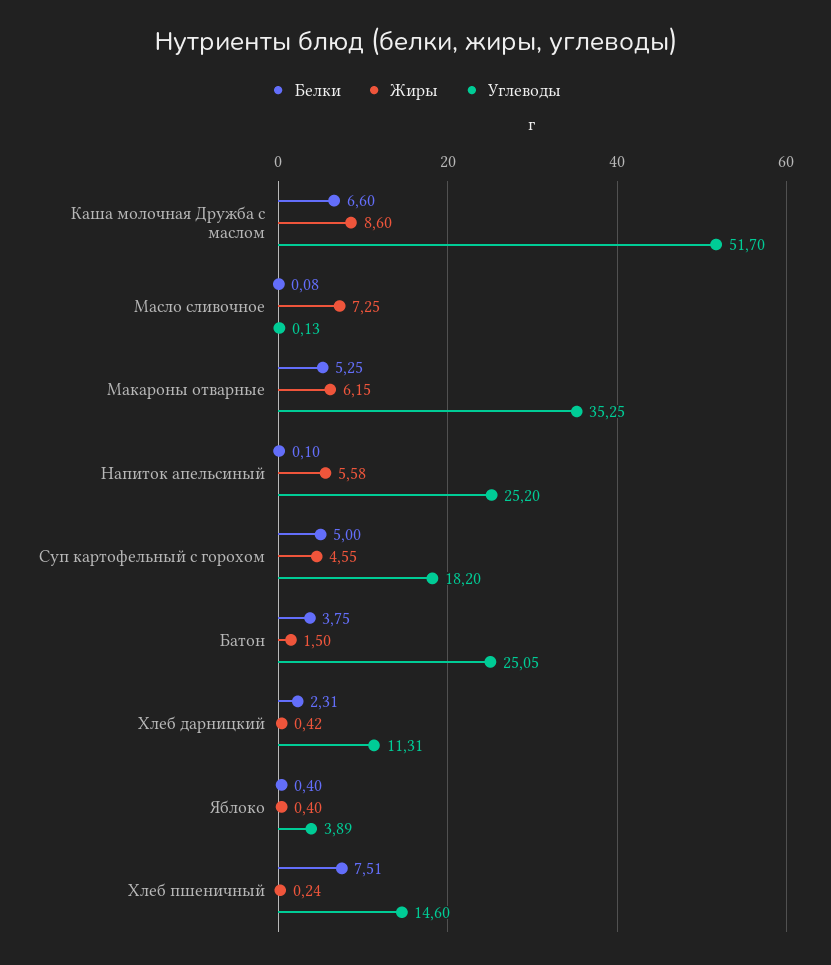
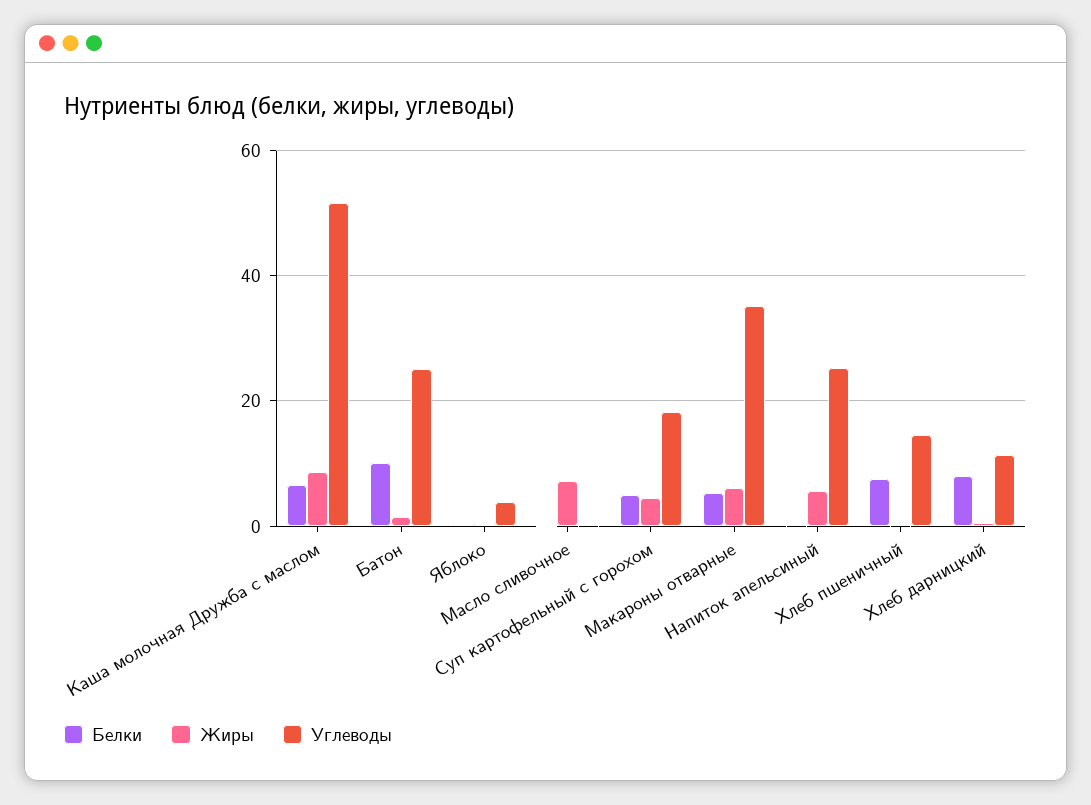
  {
    "Белки": {
      "Каша молочная Дружба с маслом": 6.6,
      "Масло сливочное": 0.08,
      "Макароны отварные": 5.25,
      "Напиток апельсиный": 0.1,
      "Суп картофельный с горохом": 5,
-     "Батон": 3.75,
+     "Батон": 10,
-     "Хлеб дарницкий": 2.31,
+     "Хлеб дарницкий": 8,
      "Яблоко": 0.4,
      "Хлеб пшеничный": 7.51
    },
    "Жиры": {
      "Каша молочная Дружба с маслом": 8.6,
      "Масло сливочное": 7.25,
      "Макароны отварные": 6.15,
      "Напиток апельсиный": 5.58,
      "Суп картофельный с горохом": 4.55,
      "Батон": 1.5,
      "Хлеб дарницкий": 0.42,
      "Яблоко": 0.4,
      "Хлеб пшеничный": 0.24
    },
    "Углеводы": {
      "Каша молочная Дружба с маслом": 51.7,
      "Масло сливочное": 0.13,
      "Макароны отварные": 35.25,
      "Напиток апельсиный": 25.2,
      "Суп картофельный с горохом": 18.2,
      "Батон": 25.05,
      "Хлеб дарницкий": 11.31,
      "Яблоко": 3.89,
      "Хлеб пшеничный": 14.6
    }
  }

